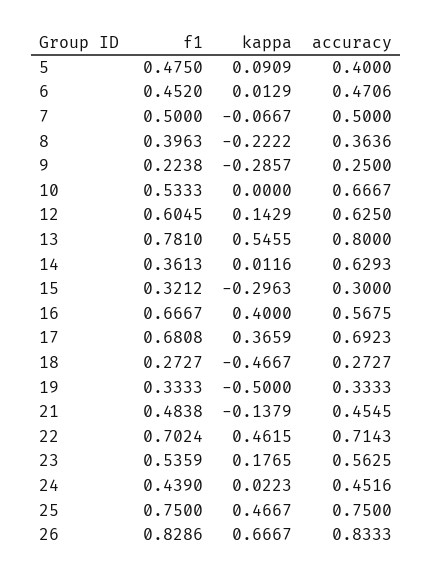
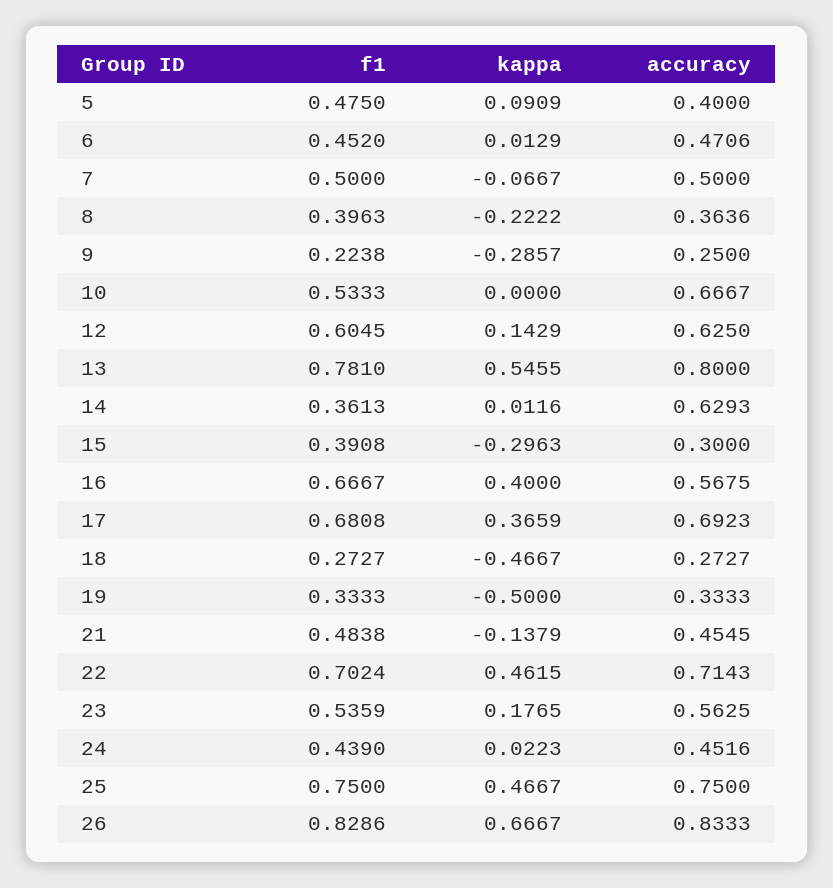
  {
    "f1": {
      "5": 0.475,
      "6": 0.452,
      "7": 0.5,
      "8": 0.3963,
      "9": 0.2238,
      "10": 0.5333,
      "12": 0.6045,
      "13": 0.781,
      "14": 0.3613,
-     "15": 0.3212,
+     "15": 0.3908,
      "16": 0.6667,
      "17": 0.6808,
      "18": 0.2727,
      "19": 0.3333,
      "21": 0.4838,
      "22": 0.7024,
      "23": 0.5359,
      "24": 0.439,
      "25": 0.75,
      "26": 0.8286
    },
    "kappa": {
      "5": 0.0909,
      "6": 0.0129,
      "7": -0.0667,
      "8": -0.2222,
      "9": -0.2857,
      "10": 0,
      "12": 0.1429,
      "13": 0.5455,
      "14": 0.0116,
      "15": -0.2963,
      "16": 0.4,
      "17": 0.3659,
      "18": -0.4667,
      "19": -0.5,
      "21": -0.1379,
      "22": 0.4615,
      "23": 0.1765,
      "24": 0.0223,
      "25": 0.4667,
      "26": 0.6667
    },
    "accuracy": {
      "5": 0.4,
      "6": 0.4706,
      "7": 0.5,
      "8": 0.3636,
      "9": 0.25,
      "10": 0.6667,
      "12": 0.625,
      "13": 0.8,
      "14": 0.6293,
      "15": 0.3,
      "16": 0.5675,
      "17": 0.6923,
      "18": 0.2727,
      "19": 0.3333,
      "21": 0.4545,
      "22": 0.7143,
      "23": 0.5625,
      "24": 0.4516,
      "25": 0.75,
      "26": 0.8333
    }
  }

